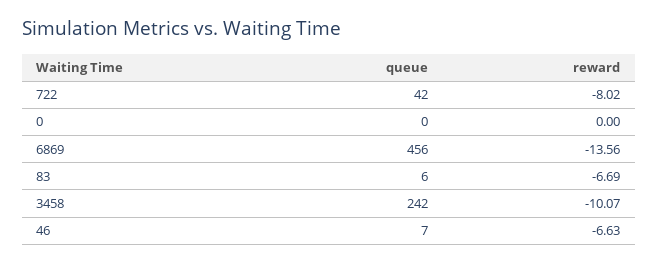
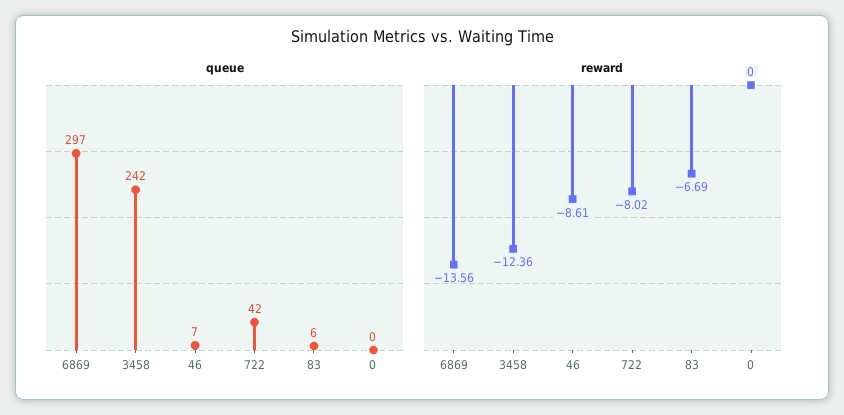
  {
    "queue": {
      "722": 42,
      "0": 0,
-     "6869": 456,
+     "6869": 297,
      "83": 6,
      "3458": 242,
      "46": 7
    },
    "reward": {
      "722": -8.02,
      "0": 0,
      "6869": -13.56,
      "83": -6.69,
-     "3458": -10.07,
+     "3458": -12.36,
-     "46": -6.63
+     "46": -8.61
    }
  }

